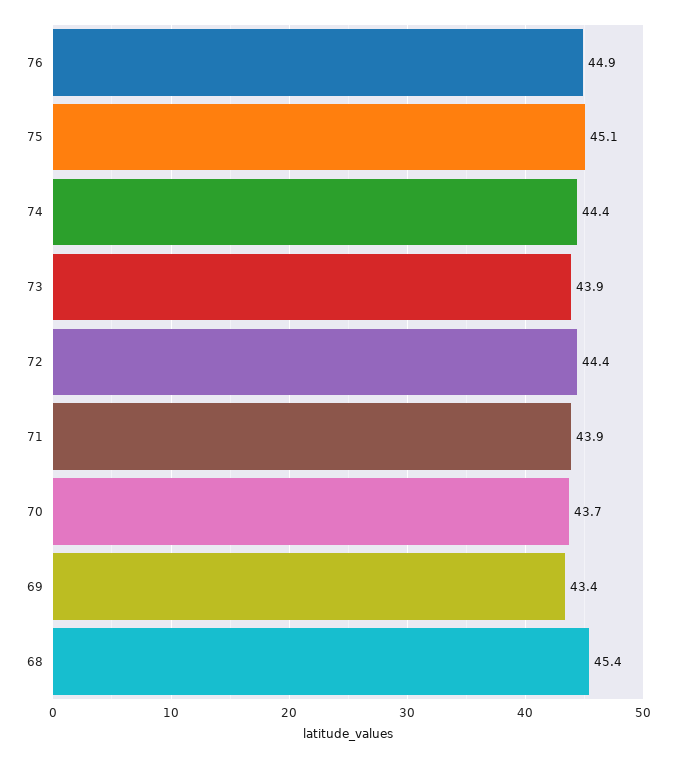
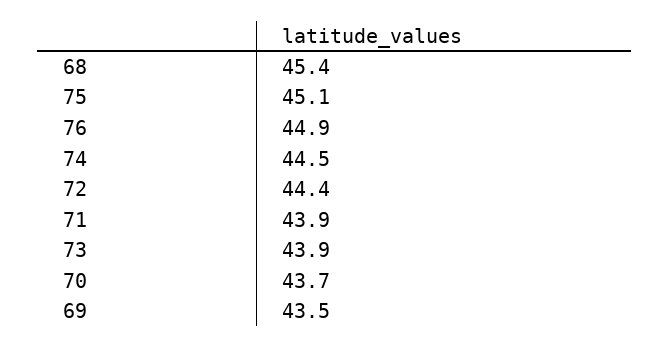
  {
    "76": 44.9,
    "75": 45.1,
-   "74": 44.4,
+   "74": 44.5,
    "73": 43.9,
    "72": 44.4,
    "71": 43.9,
    "70": 43.7,
-   "69": 43.4,
+   "69": 43.5,
    "68": 45.4
  }

